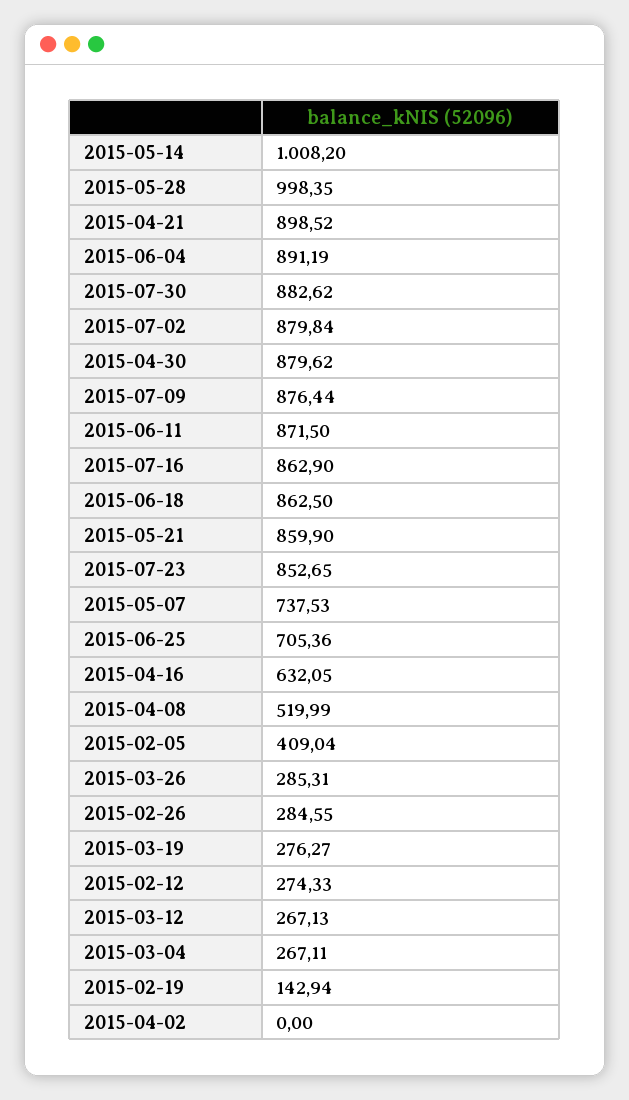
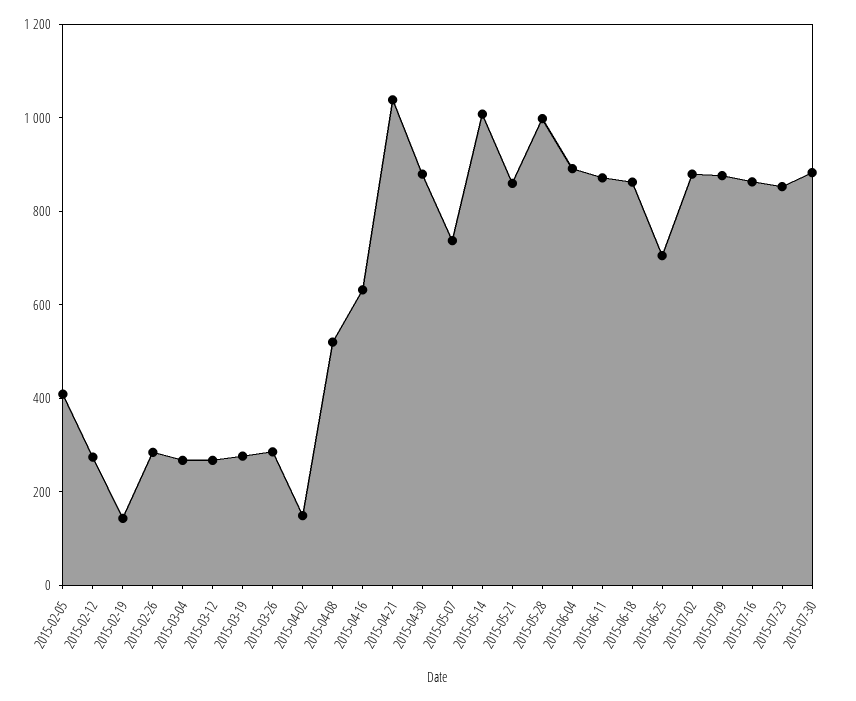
  {
    "2015-05-14": 1008.2,
    "2015-05-28": 998.35,
-   "2015-04-21": 898.52,
+   "2015-04-21": 1050,
    "2015-06-04": 891.19,
    "2015-07-30": 882.62,
    "2015-07-02": 879.84,
    "2015-04-30": 879.62,
    "2015-07-09": 876.44,
    "2015-06-11": 871.5,
    "2015-07-16": 862.9,
    "2015-06-18": 862.5,
    "2015-05-21": 859.9,
    "2015-07-23": 852.65,
    "2015-05-07": 737.53,
    "2015-06-25": 705.36,
    "2015-04-16": 632.05,
    "2015-04-08": 519.99,
    "2015-02-05": 409.04,
    "2015-03-26": 285.31,
    "2015-02-26": 284.55,
    "2015-03-19": 276.27,
    "2015-02-12": 274.33,
    "2015-03-12": 267.13,
    "2015-03-04": 267.11,
    "2015-02-19": 142.94,
-   "2015-04-02": 0
+   "2015-04-02": 150
  }

